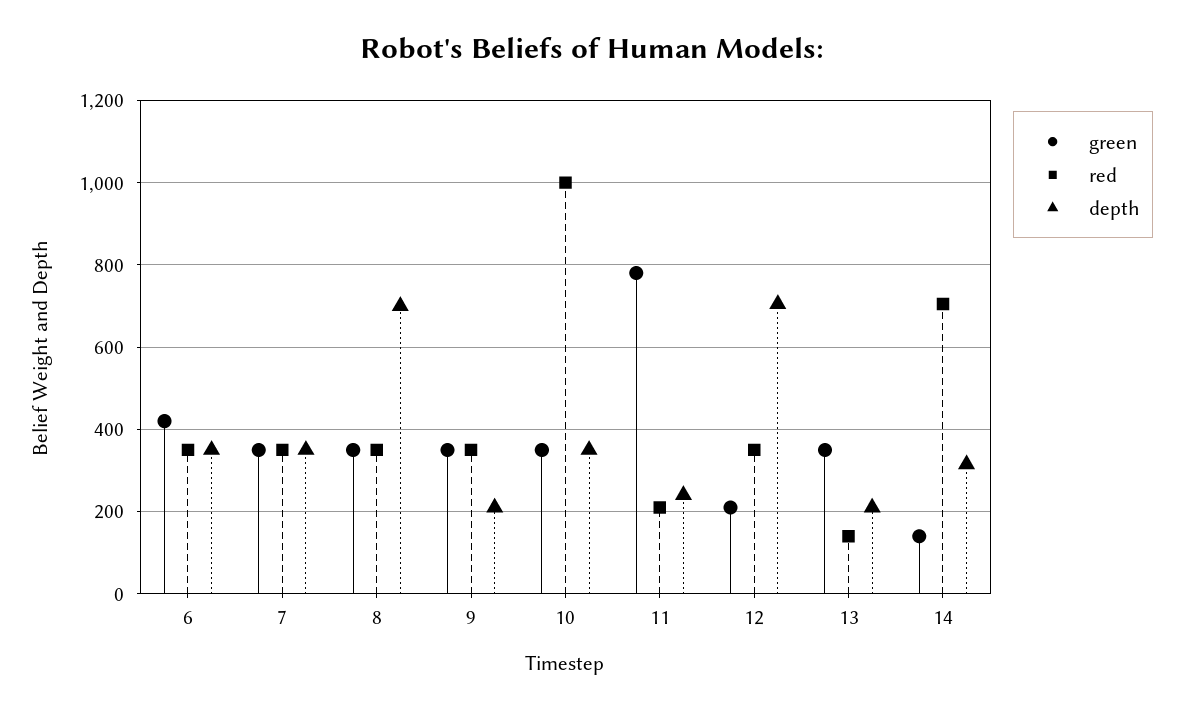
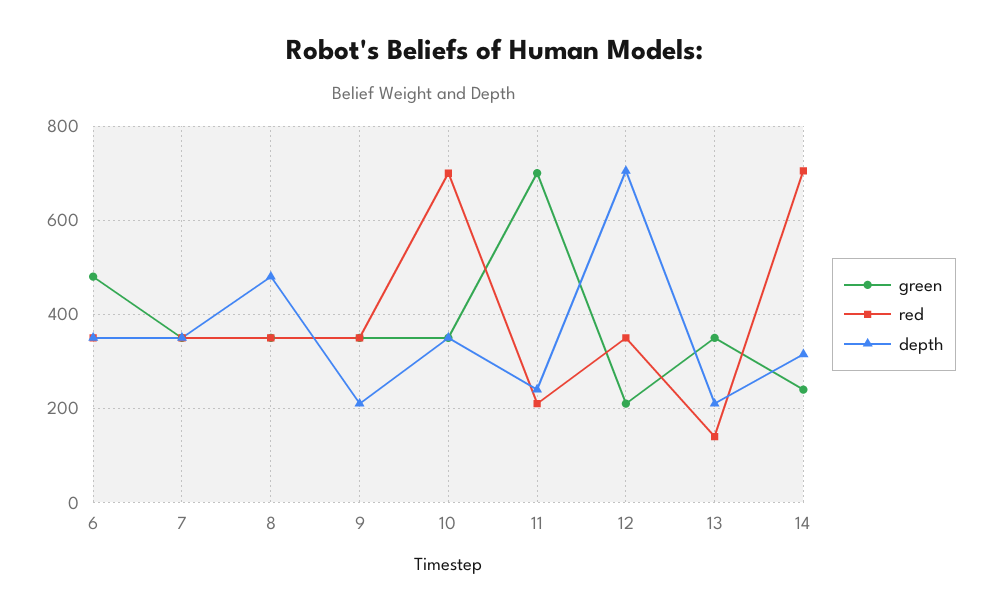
  {
    "green": {
-     "6": 420,
+     "6": 480,
      "7": 360,
      "8": 360,
      "9": 360,
      "10": 360,
-     "11": 780,
+     "11": 700,
      "12": 220,
      "13": 360,
-     "14": 140
+     "14": 240
    },
    "red": {
      "6": 360,
      "7": 360,
      "8": 360,
      "9": 360,
-     "10": 1000,
+     "10": 700,
      "11": 220,
      "12": 360,
      "13": 140,
      "14": 700
    },
    "depth": {
      "6": 360,
      "7": 360,
-     "8": 700,
+     "8": 480,
      "9": 220,
      "10": 360,
      "11": 240,
      "12": 700,
      "13": 220,
      "14": 320
    }
  }

